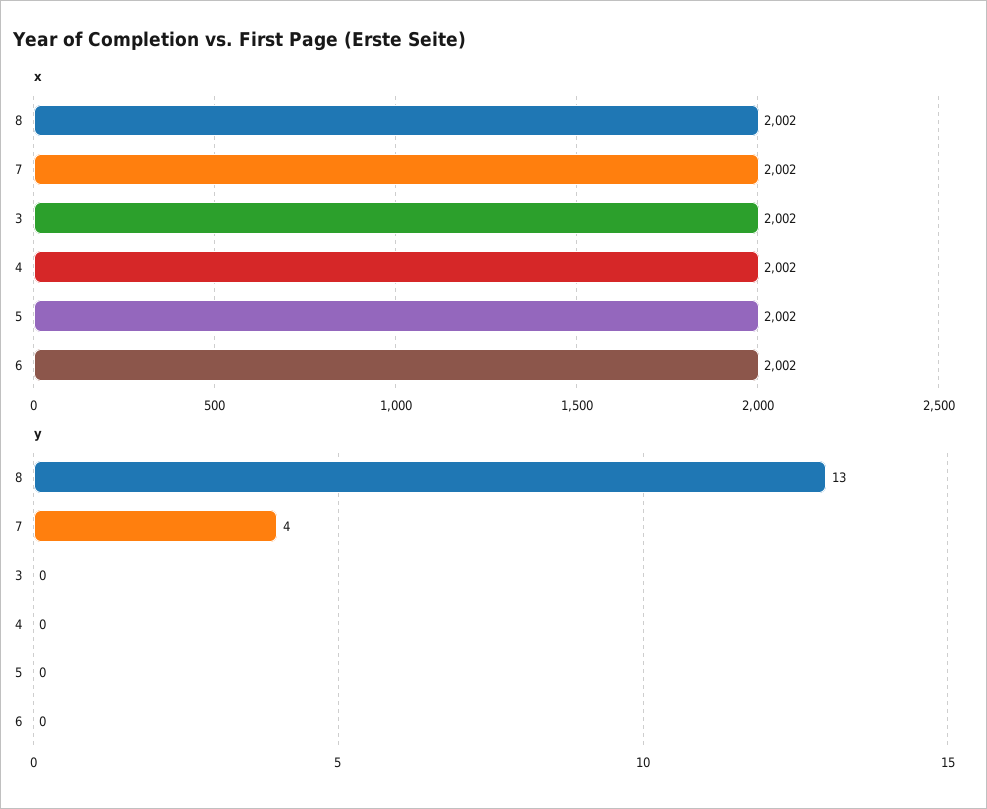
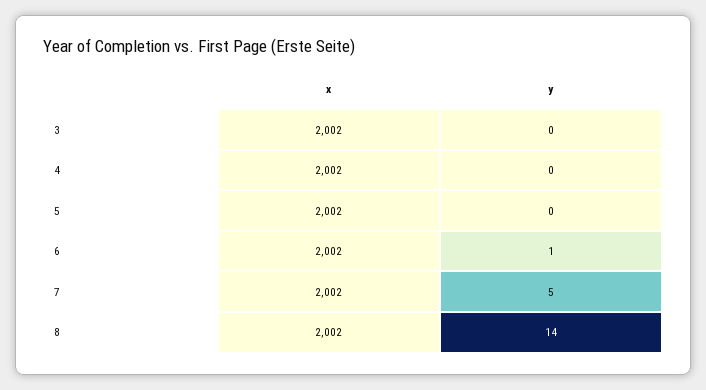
  {
    "x": {
      "8": 2002,
      "7": 2002,
      "3": 2002,
      "4": 2002,
      "5": 2002,
      "6": 2002
    },
    "y": {
-     "8": 13,
+     "8": 14,
-     "7": 4,
+     "7": 5,
      "3": 0,
      "4": 0,
      "5": 0,
-     "6": 0
+     "6": 1
    }
  }

